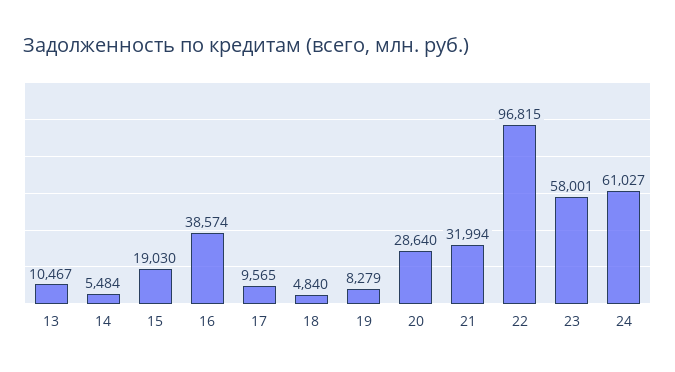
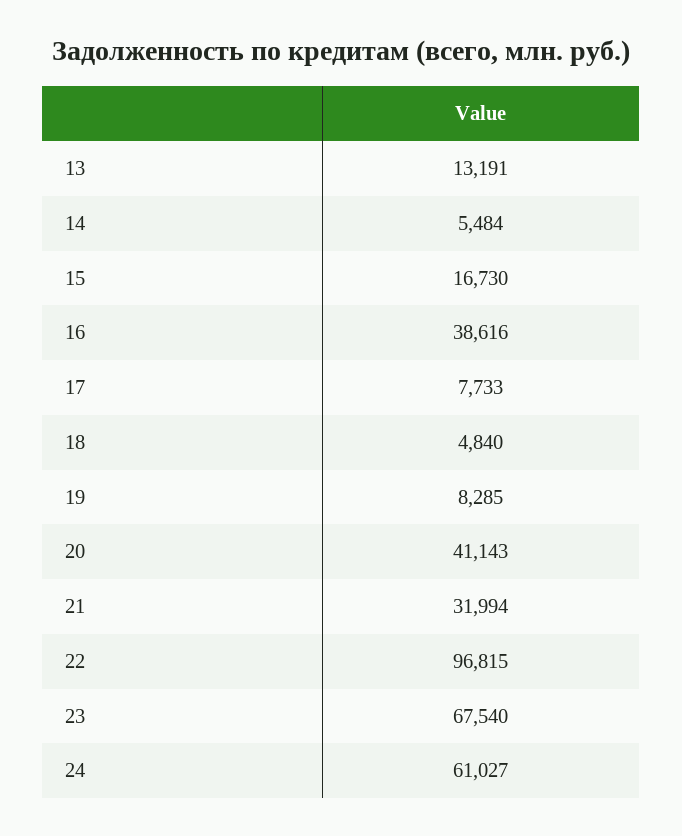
  {
-   "13": 10467,
+   "13": 13191,
    "14": 5484,
-   "15": 19030,
+   "15": 16730,
-   "16": 38574,
+   "16": 38616,
-   "17": 9565,
+   "17": 7733,
    "18": 4840,
-   "19": 8279,
+   "19": 8285,
-   "20": 28640,
+   "20": 41143,
    "21": 31994,
    "22": 96815,
-   "23": 58001,
+   "23": 67540,
    "24": 61027
  }

